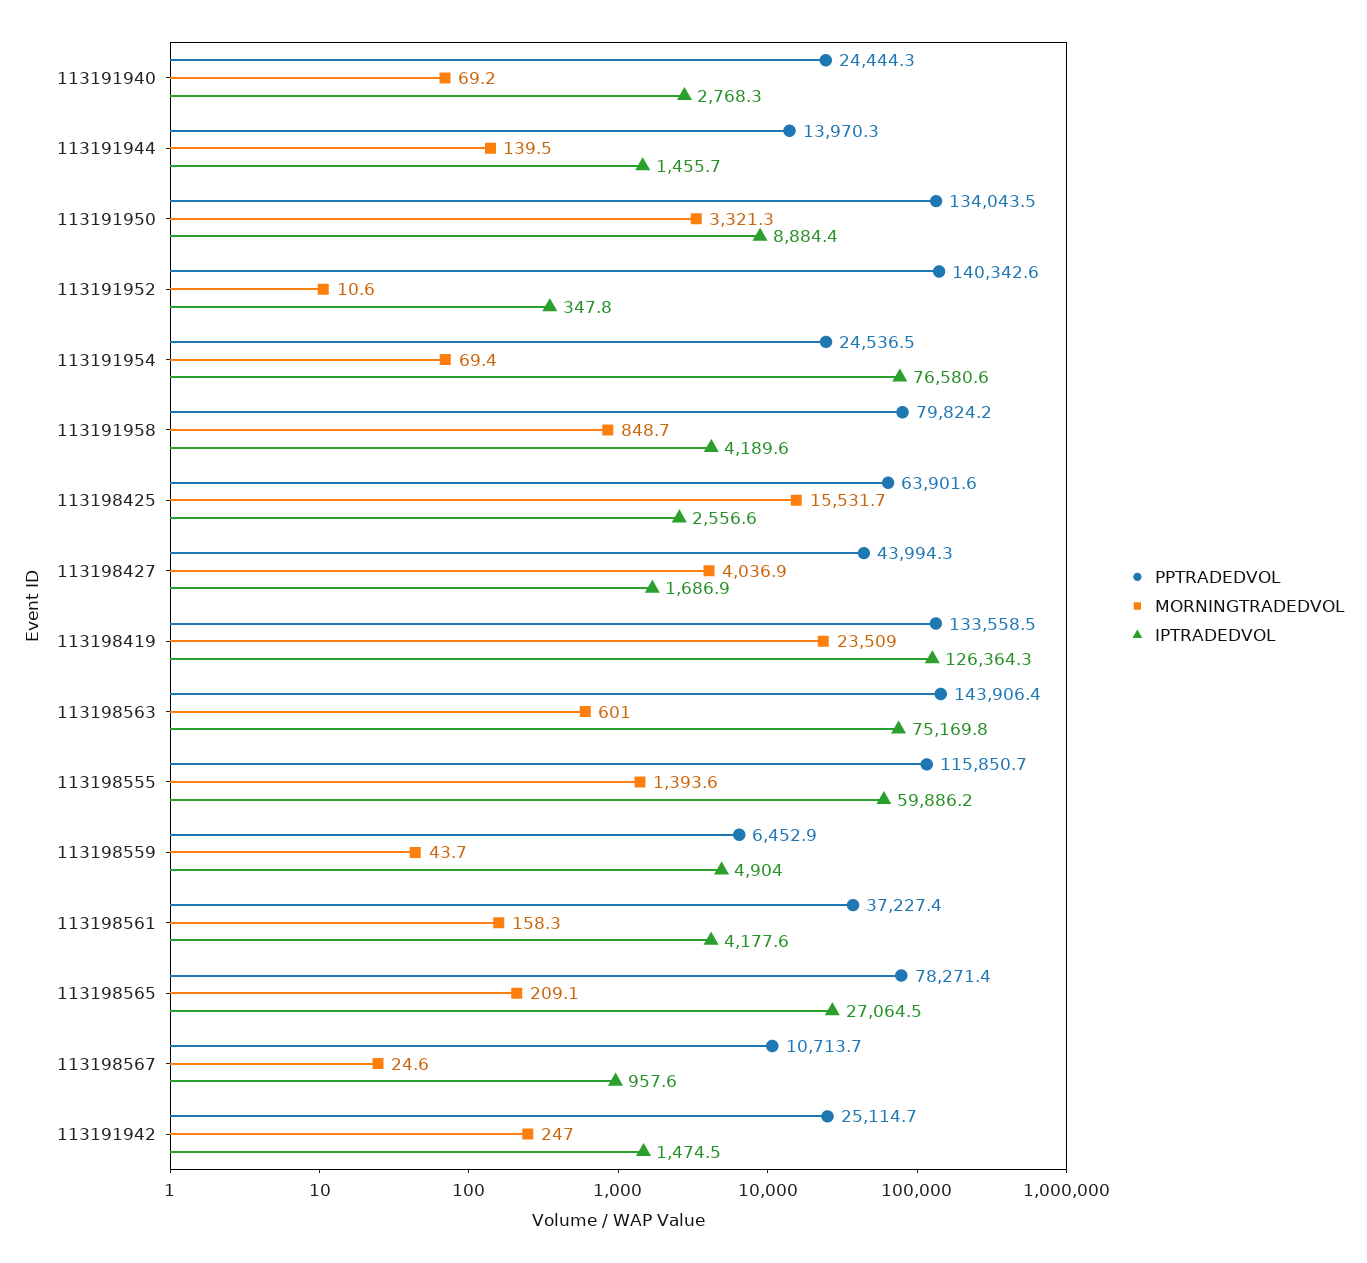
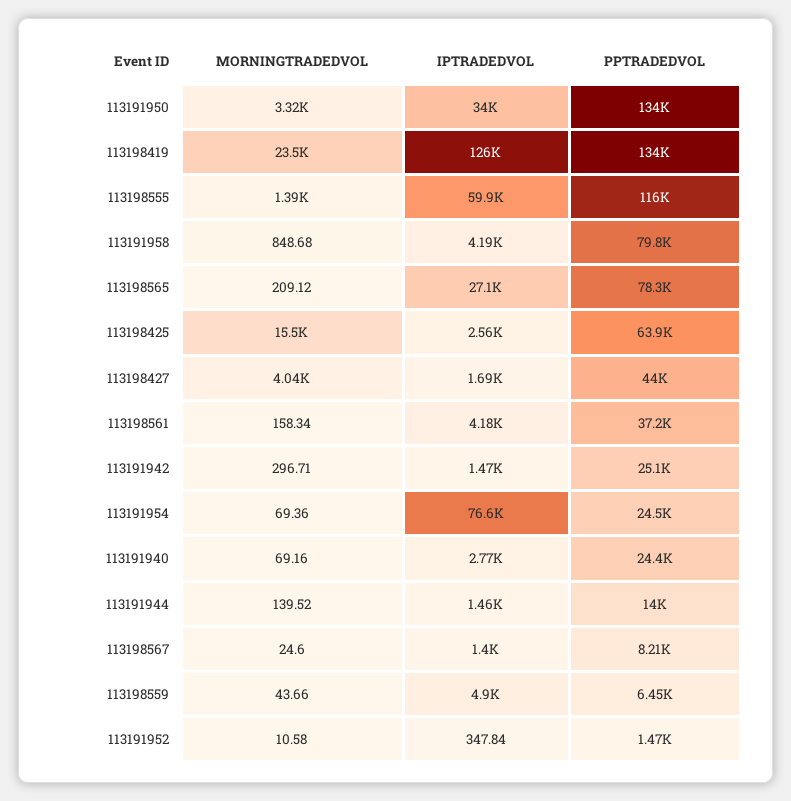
  {
    "PPTRADEDVOL": {
      "113191940": 24444.3,
      "113191944": 13970.3,
      "113191950": 134043.5,
-     "113191952": 140342.6,
+     "113191952": 1470,
      "113191954": 24536.5,
      "113191958": 79824.2,
      "113198425": 63901.6,
      "113198427": 43994.3,
      "113198419": 133558.5,
-     "113198563": 143906.4,
      "113198555": 115850.7,
      "113198559": 6452.9,
      "113198561": 37227.4,
      "113198565": 78271.4,
-     "113198567": 10713.7,
+     "113198567": 8210,
      "113191942": 25114.7
    },
    "MORNINGTRADEDVOL": {
      "113191940": 69.16,
      "113191944": 139.52,
      "113191950": 3321.3,
      "113191952": 10.58,
      "113191954": 69.36,
      "113191958": 848.68,
      "113198425": 15531.7,
      "113198427": 4036.9,
      "113198419": 23509,
-     "113198563": 601,
      "113198555": 1393.6,
      "113198559": 43.66,
      "113198561": 158.34,
      "113198565": 209.12,
      "113198567": 24.6,
-     "113191942": 247
+     "113191942": 296.71
    },
    "IPTRADEDVOL": {
      "113191940": 2768.3,
      "113191944": 1455.7,
-     "113191950": 8884.4,
+     "113191950": 34000,
      "113191952": 347.84,
      "113191954": 76580.6,
      "113191958": 4189.6,
      "113198425": 2556.6,
      "113198427": 1686.9,
      "113198419": 126364.3,
-     "113198563": 75169.8,
      "113198555": 59886.2,
      "113198559": 4904,
      "113198561": 4177.6,
      "113198565": 27064.5,
-     "113198567": 957.6,
+     "113198567": 1400,
      "113191942": 1474.5
    }
  }

